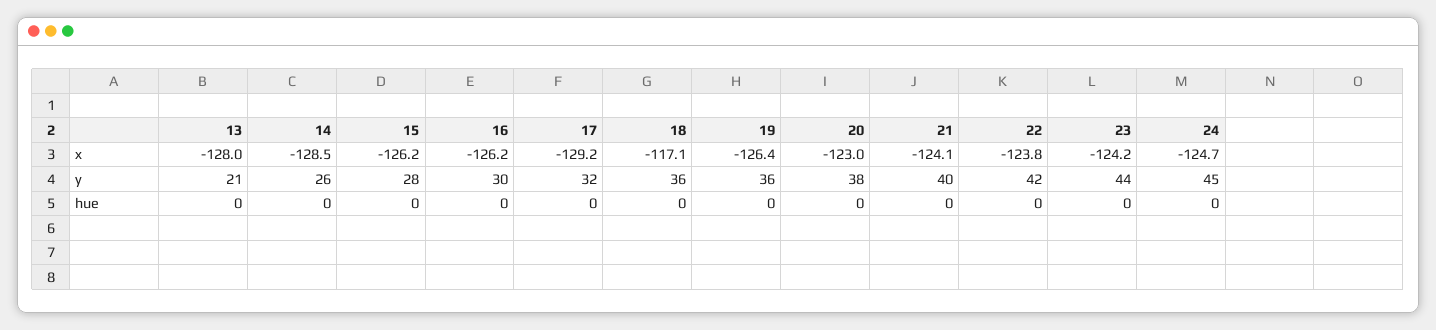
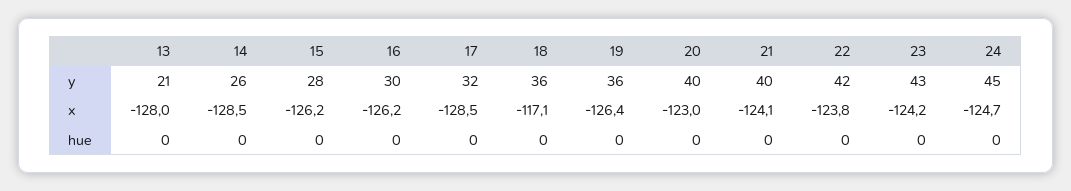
  {
    "13": {
      "x": -128,
      "y": 21,
      "hue": 0
    },
    "14": {
      "x": -128.5,
      "y": 26,
      "hue": 0
    },
    "15": {
      "x": -126.2,
      "y": 28,
      "hue": 0
    },
    "16": {
      "x": -126.2,
      "y": 30,
      "hue": 0
    },
    "17": {
-     "x": -129.2,
+     "x": -128.5,
      "y": 32,
      "hue": 0
    },
    "18": {
      "x": -117.1,
      "y": 36,
      "hue": 0
    },
    "19": {
      "x": -126.4,
      "y": 36,
      "hue": 0
    },
    "20": {
      "x": -123,
-     "y": 38,
+     "y": 40,
      "hue": 0
    },
    "21": {
      "x": -124.1,
      "y": 40,
      "hue": 0
    },
    "22": {
      "x": -123.8,
      "y": 42,
      "hue": 0
    },
    "23": {
      "x": -124.2,
-     "y": 44,
+     "y": 43,
      "hue": 0
    },
    "24": {
      "x": -124.7,
      "y": 45,
      "hue": 0
    }
  }

